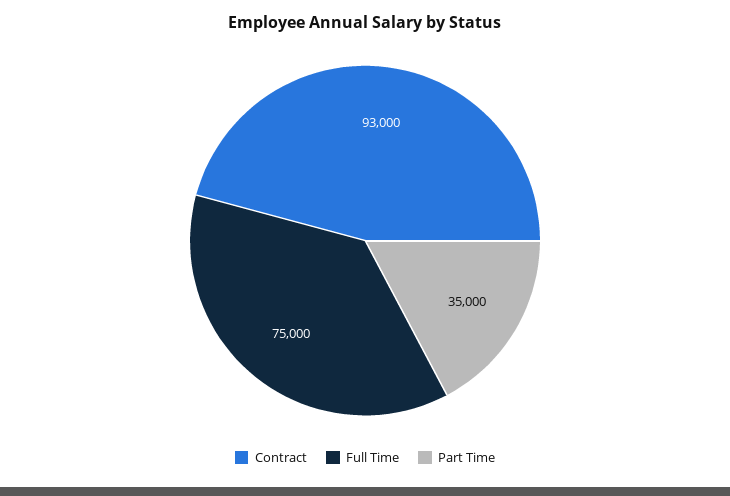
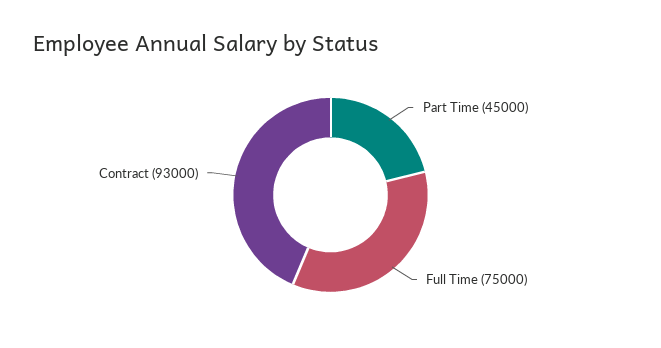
  {
    "Contract": 93000,
    "Full Time": 75000,
-   "Part Time": 35000
+   "Part Time": 45000
  }

